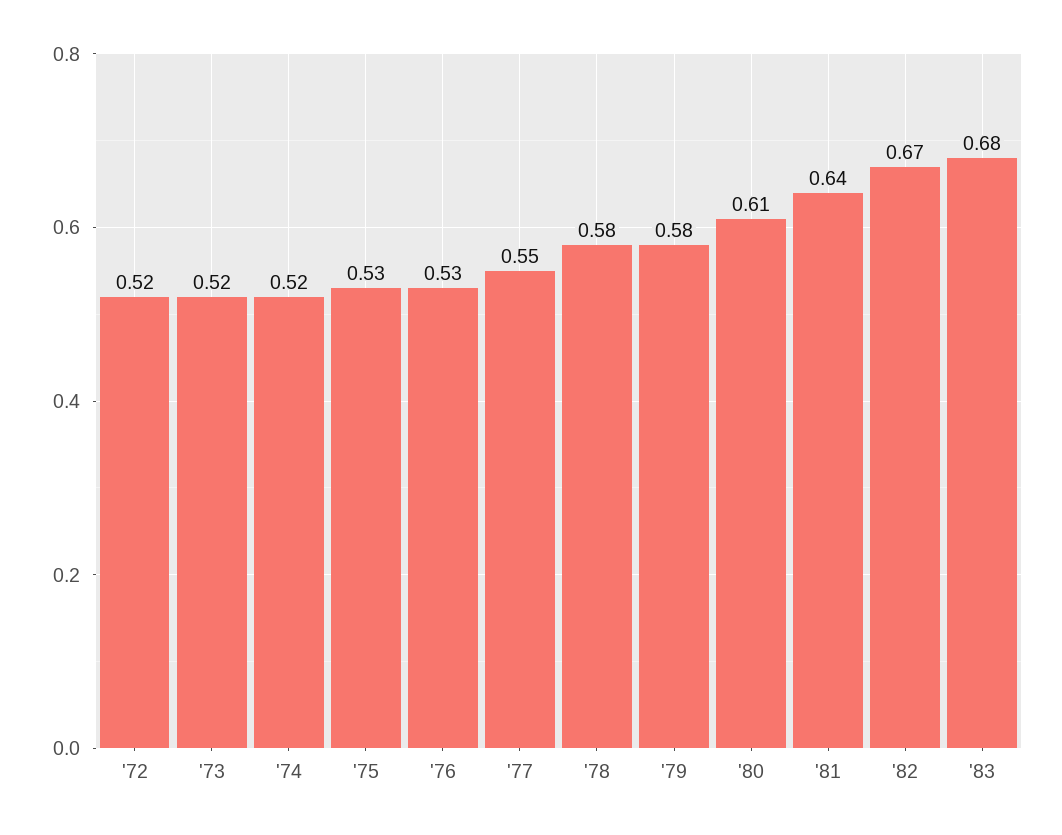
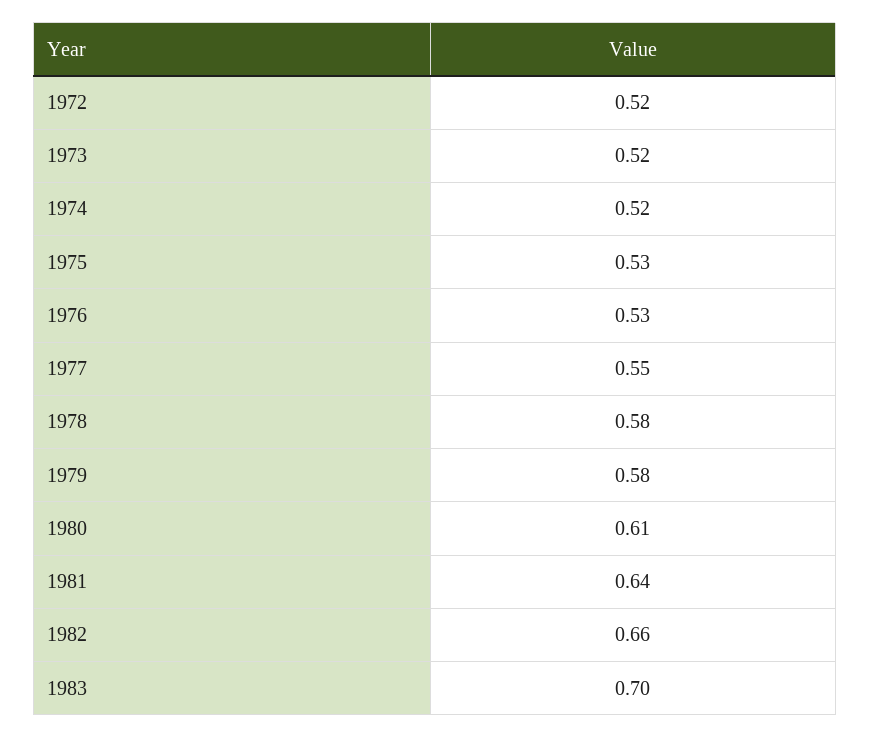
  {
    "'72": 0.52,
    "'73": 0.52,
    "'74": 0.52,
    "'75": 0.53,
    "'76": 0.53,
    "'77": 0.55,
    "'78": 0.58,
    "'79": 0.58,
    "'80": 0.61,
    "'81": 0.64,
-   "'82": 0.67,
+   "'82": 0.66,
-   "'83": 0.68
+   "'83": 0.7
  }

